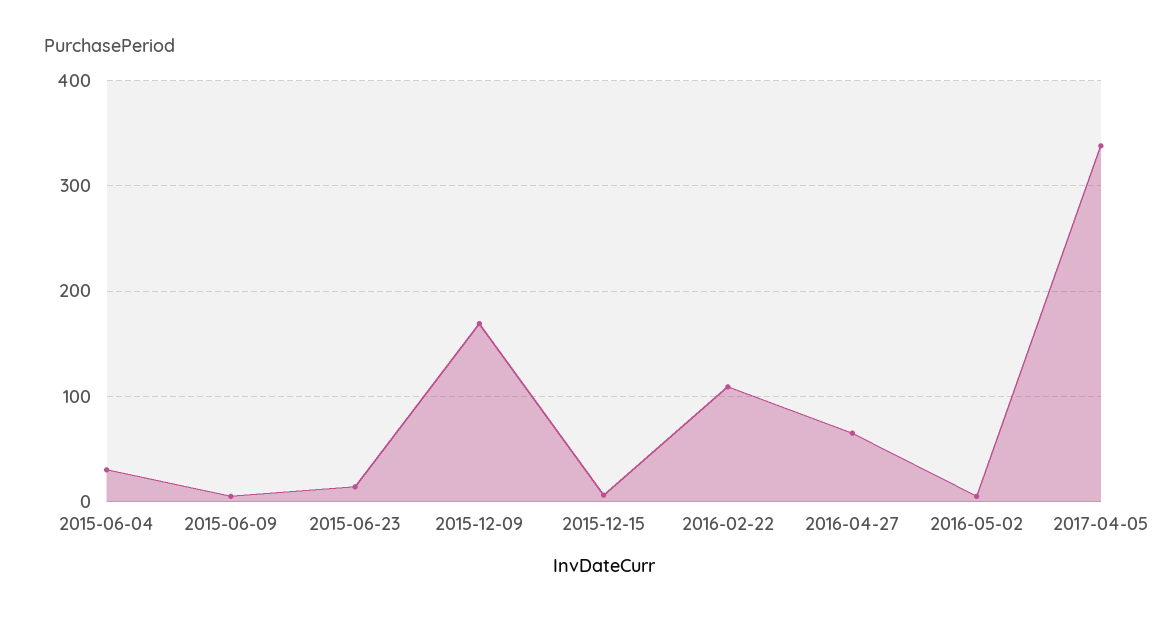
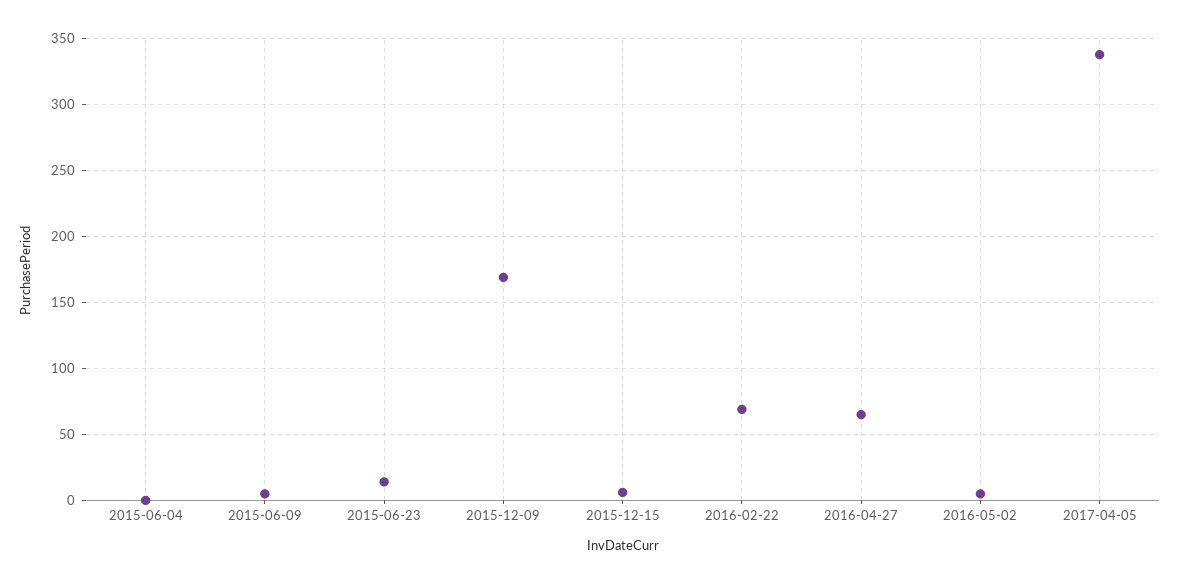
  {
-   "2015-06-04": 30,
+   "2015-06-04": 0,
    "2015-06-09": 5,
    "2015-06-23": 15,
    "2015-12-09": 170,
    "2015-12-15": 5,
-   "2016-02-22": 110,
+   "2016-02-22": 70,
    "2016-04-27": 65,
    "2016-05-02": 5,
    "2017-04-05": 340
  }

